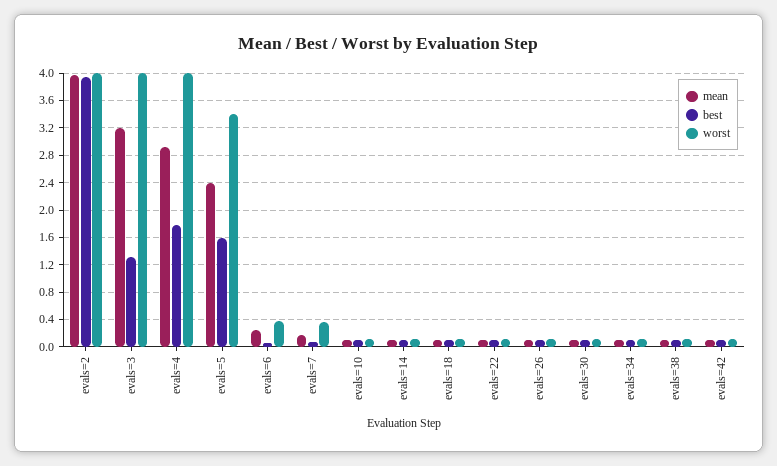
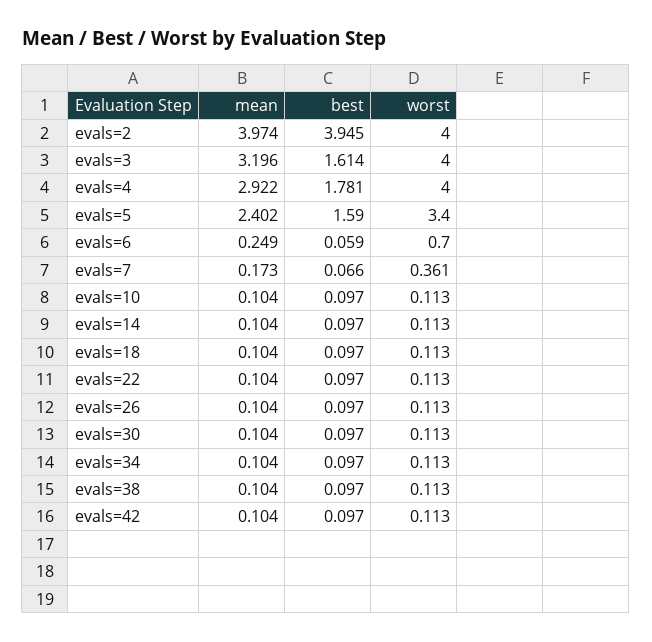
  {
    "mean": {
      "evals=2": 3.974,
      "evals=3": 3.196,
      "evals=4": 2.922,
      "evals=5": 2.402,
      "evals=6": 0.249,
      "evals=7": 0.173,
      "evals=10": 0.104,
      "evals=14": 0.104,
      "evals=18": 0.104,
      "evals=22": 0.104,
      "evals=26": 0.104,
      "evals=30": 0.104,
      "evals=34": 0.104,
      "evals=38": 0.104,
      "evals=42": 0.104
    },
    "best": {
      "evals=2": 3.945,
-     "evals=3": 1.3,
+     "evals=3": 1.614,
      "evals=4": 1.781,
      "evals=5": 1.59,
      "evals=6": 0.059,
      "evals=7": 0.066,
      "evals=10": 0.097,
      "evals=14": 0.097,
      "evals=18": 0.097,
      "evals=22": 0.097,
      "evals=26": 0.097,
      "evals=30": 0.097,
      "evals=34": 0.097,
      "evals=38": 0.097,
      "evals=42": 0.097
    },
    "worst": {
      "evals=2": 4,
      "evals=3": 4,
      "evals=4": 4,
      "evals=5": 3.4,
-     "evals=6": 0.4,
+     "evals=6": 0.7,
      "evals=7": 0.361,
      "evals=10": 0.113,
      "evals=14": 0.113,
      "evals=18": 0.113,
      "evals=22": 0.113,
      "evals=26": 0.113,
      "evals=30": 0.113,
      "evals=34": 0.113,
      "evals=38": 0.113,
      "evals=42": 0.113
    }
  }

